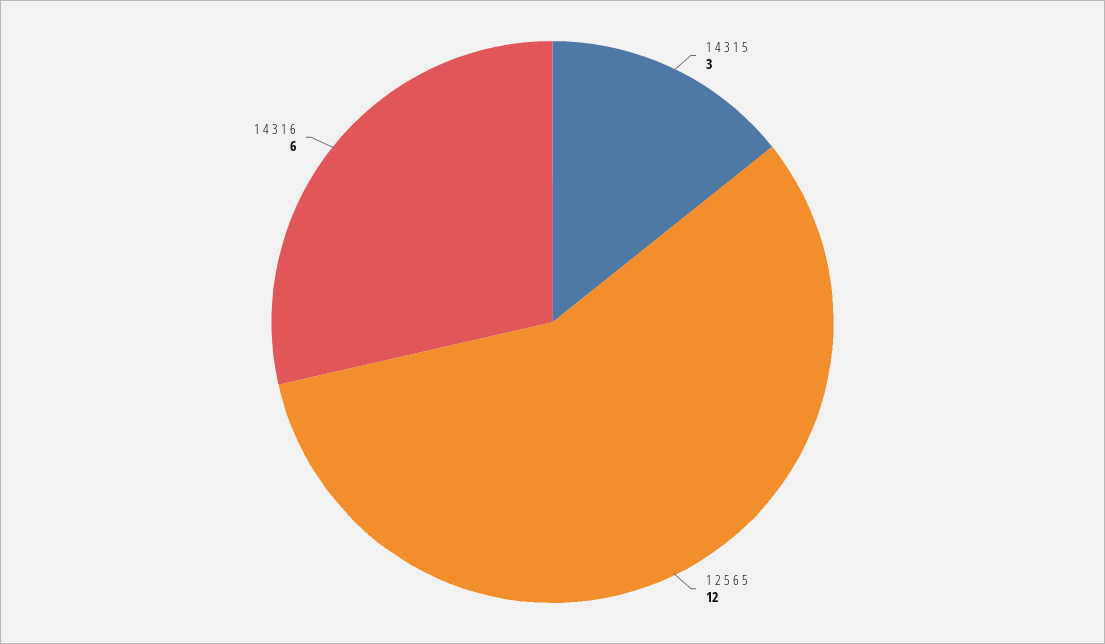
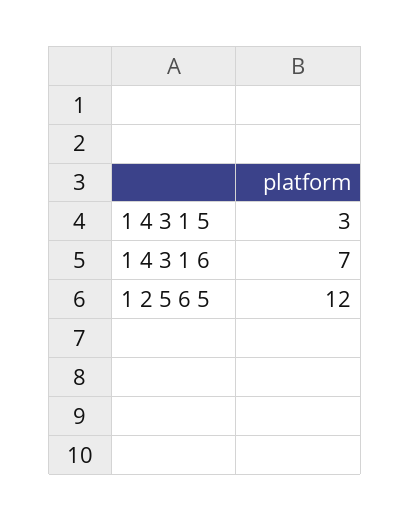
  {
    "1 4 3 1 5": 3,
    "1 2 5 6 5": 12,
-   "1 4 3 1 6": 6
+   "1 4 3 1 6": 7
  }

